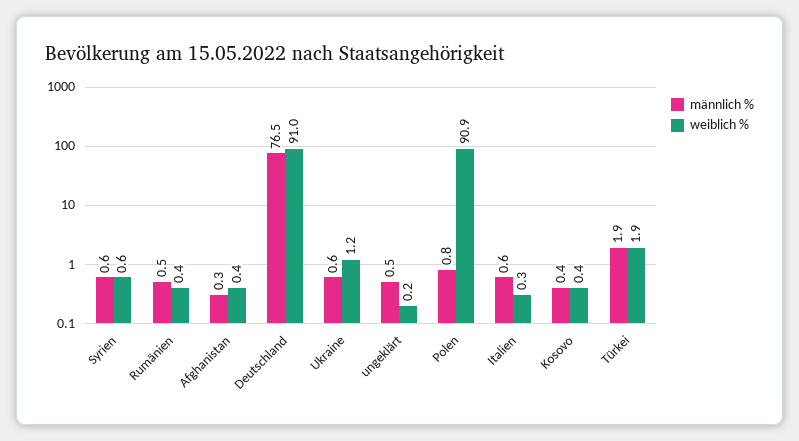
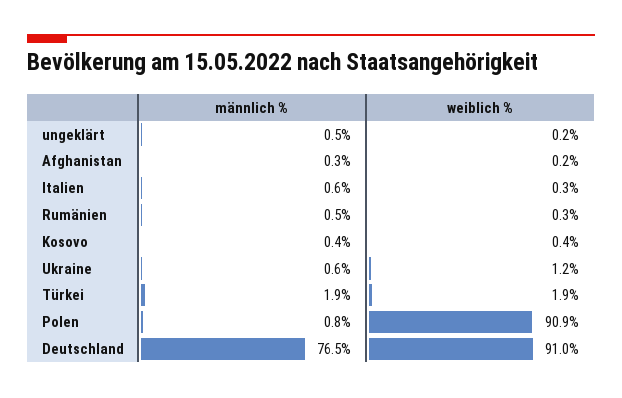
  {
    "männlich %": {
-     "Syrien": 0.6,
      "Rumänien": 0.5,
      "Afghanistan": 0.3,
      "Deutschland": 76.5,
      "Ukraine": 0.6,
      "ungeklärt": 0.5,
      "Polen": 0.8,
      "Italien": 0.6,
      "Kosovo": 0.4,
      "Türkei": 1.9
    },
    "weiblich %": {
-     "Syrien": 0.6,
-     "Rumänien": 0.4,
+     "Rumänien": 0.3,
-     "Afghanistan": 0.4,
+     "Afghanistan": 0.2,
      "Deutschland": 91,
      "Ukraine": 1.2,
      "ungeklärt": 0.2,
      "Polen": 90.9,
      "Italien": 0.3,
      "Kosovo": 0.4,
      "Türkei": 1.9
    }
  }

